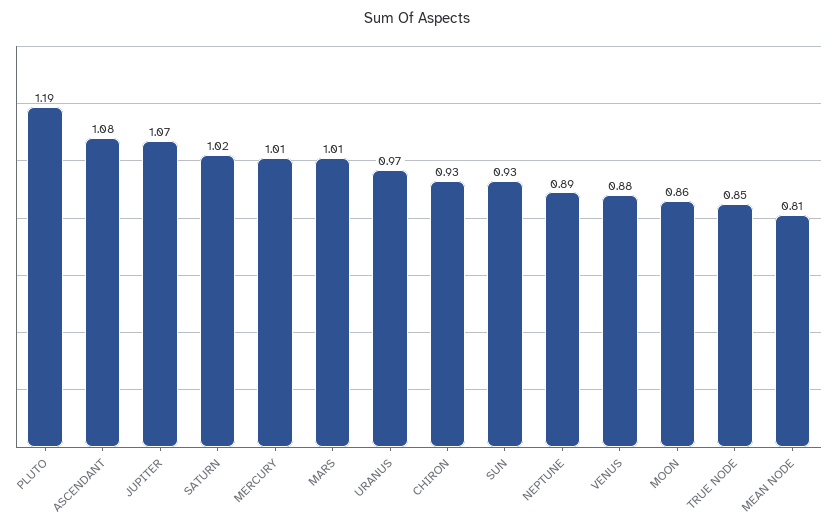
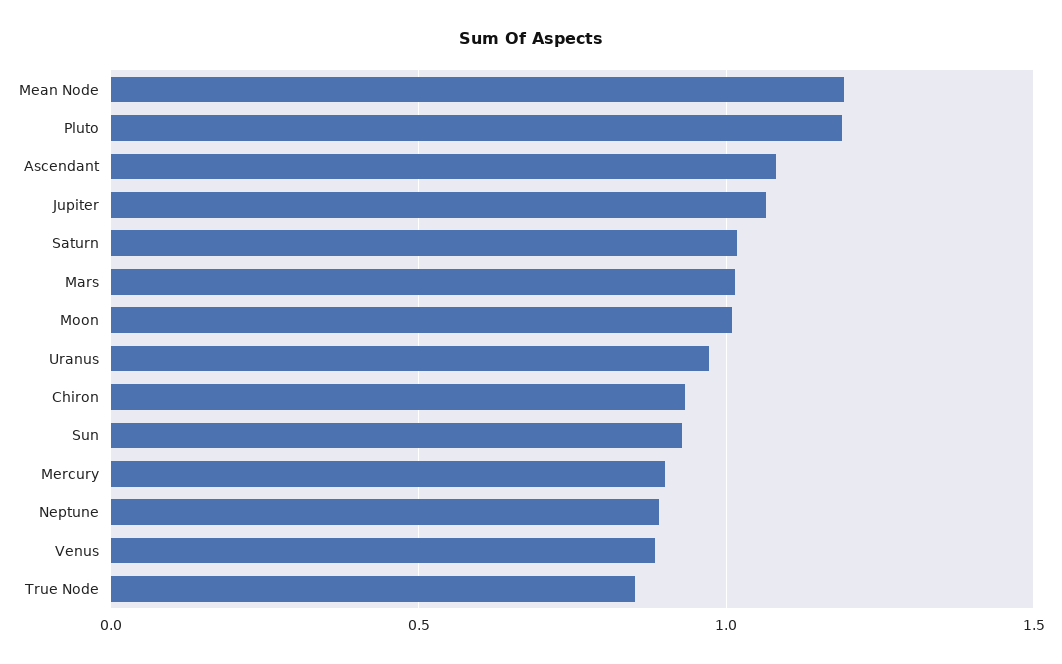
  {
    "PLUTO": 1.19,
    "ASCENDANT": 1.08,
    "JUPITER": 1.07,
    "SATURN": 1.02,
-   "MERCURY": 1.01,
+   "MERCURY": 0.9,
    "MARS": 1.01,
    "URANUS": 0.97,
    "CHIRON": 0.93,
    "SUN": 0.93,
    "NEPTUNE": 0.89,
    "VENUS": 0.88,
-   "MOON": 0.86,
+   "MOON": 1,
    "TRUE NODE": 0.85,
-   "MEAN NODE": 0.81
+   "MEAN NODE": 1.2
  }

